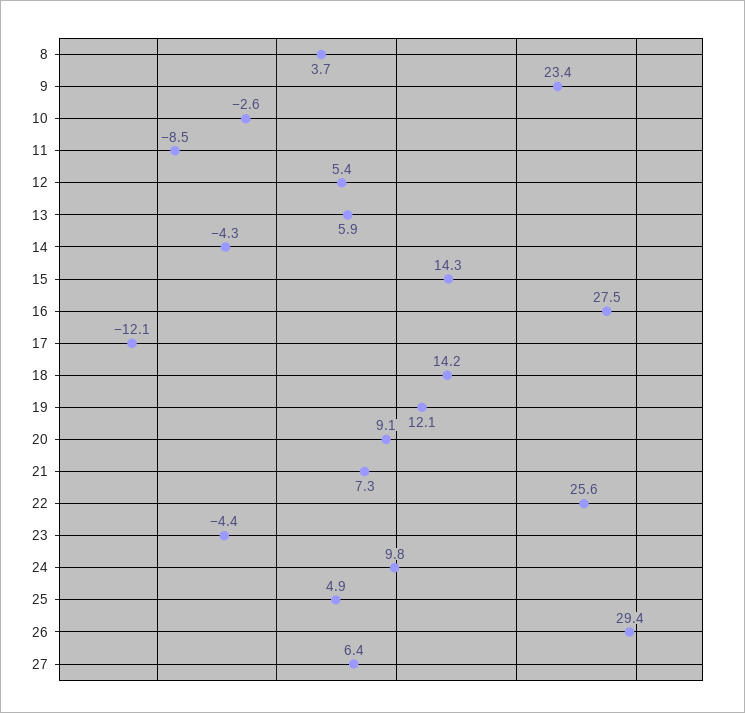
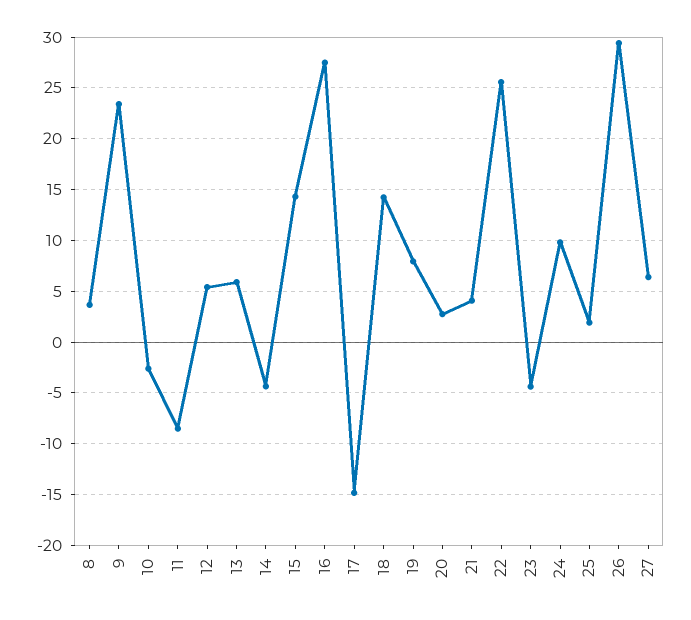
  {
    "8": 3.7,
    "9": 23.4,
    "10": -2.6,
    "11": -8.5,
    "12": 5.4,
    "13": 5.9,
    "14": -4.3,
    "15": 14.3,
    "16": 27.5,
-   "17": -12.1,
+   "17": -15,
    "18": 14.2,
-   "19": 12.1,
+   "19": 8,
-   "20": 9.1,
+   "20": 3,
-   "21": 7.3,
+   "21": 4,
    "22": 25.6,
    "23": -4.4,
    "24": 9.8,
-   "25": 4.9,
+   "25": 2,
    "26": 29.4,
    "27": 6.4
  }

